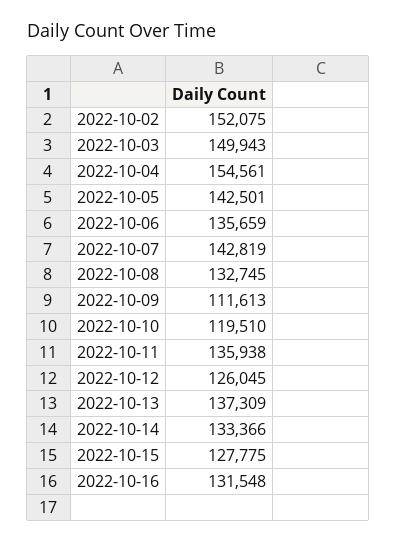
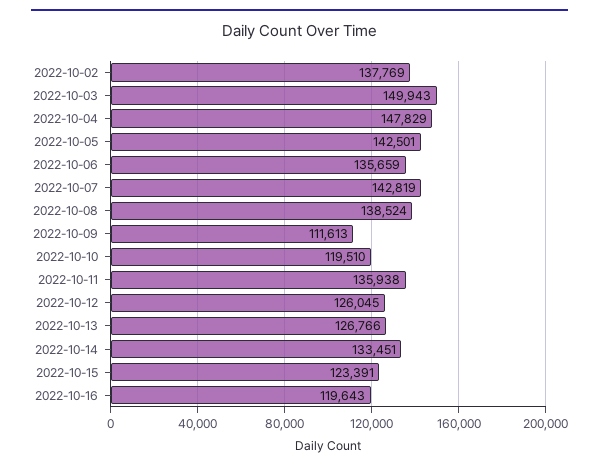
  {
-   "2022-10-02": 152075,
+   "2022-10-02": 137769,
    "2022-10-03": 149943,
-   "2022-10-04": 154561,
+   "2022-10-04": 147829,
    "2022-10-05": 142501,
    "2022-10-06": 135659,
    "2022-10-07": 142819,
-   "2022-10-08": 132745,
+   "2022-10-08": 138524,
    "2022-10-09": 111613,
    "2022-10-10": 119510,
    "2022-10-11": 135938,
    "2022-10-12": 126045,
-   "2022-10-13": 137309,
+   "2022-10-13": 126766,
-   "2022-10-14": 133366,
+   "2022-10-14": 133451,
-   "2022-10-15": 127775,
+   "2022-10-15": 123391,
-   "2022-10-16": 131548
+   "2022-10-16": 119643
  }

